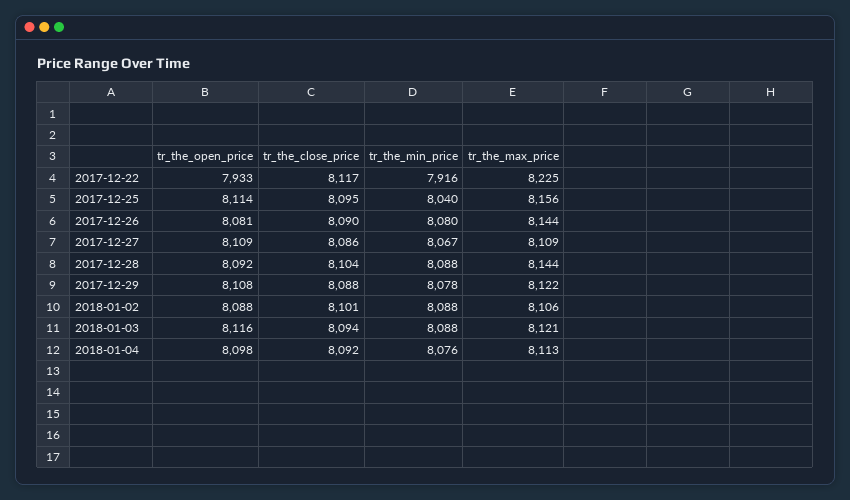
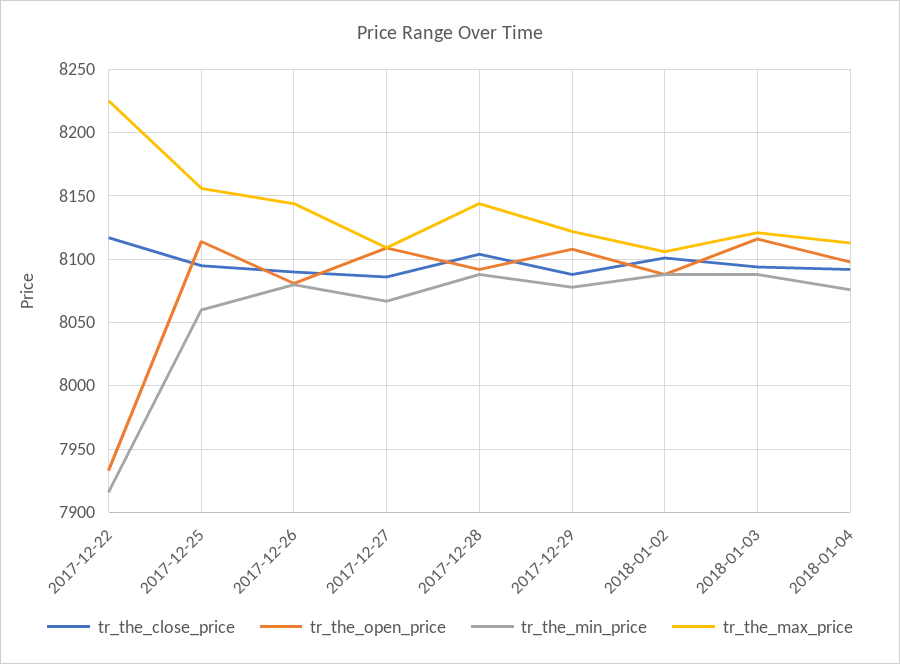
  {
    "tr_the_open_price": {
      "2017-12-22": 7933,
      "2017-12-25": 8114,
      "2017-12-26": 8081,
      "2017-12-27": 8109,
      "2017-12-28": 8092,
      "2017-12-29": 8108,
      "2018-01-02": 8088,
      "2018-01-03": 8116,
      "2018-01-04": 8098
    },
    "tr_the_close_price": {
      "2017-12-22": 8117,
      "2017-12-25": 8095,
      "2017-12-26": 8090,
      "2017-12-27": 8086,
      "2017-12-28": 8104,
      "2017-12-29": 8088,
      "2018-01-02": 8101,
      "2018-01-03": 8094,
      "2018-01-04": 8092
    },
    "tr_the_min_price": {
      "2017-12-22": 7916,
-     "2017-12-25": 8040,
+     "2017-12-25": 8060,
      "2017-12-26": 8080,
      "2017-12-27": 8067,
      "2017-12-28": 8088,
      "2017-12-29": 8078,
      "2018-01-02": 8088,
      "2018-01-03": 8088,
      "2018-01-04": 8076
    },
    "tr_the_max_price": {
      "2017-12-22": 8225,
      "2017-12-25": 8156,
      "2017-12-26": 8144,
      "2017-12-27": 8109,
      "2017-12-28": 8144,
      "2017-12-29": 8122,
      "2018-01-02": 8106,
      "2018-01-03": 8121,
      "2018-01-04": 8113
    }
  }

